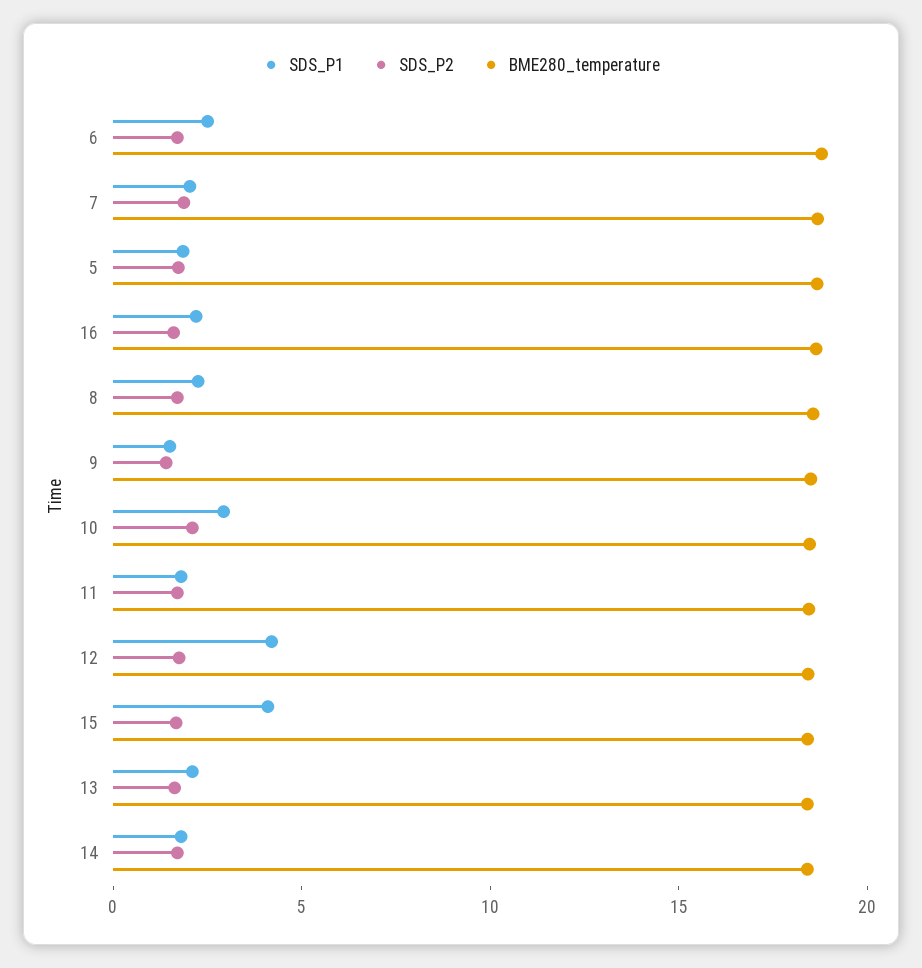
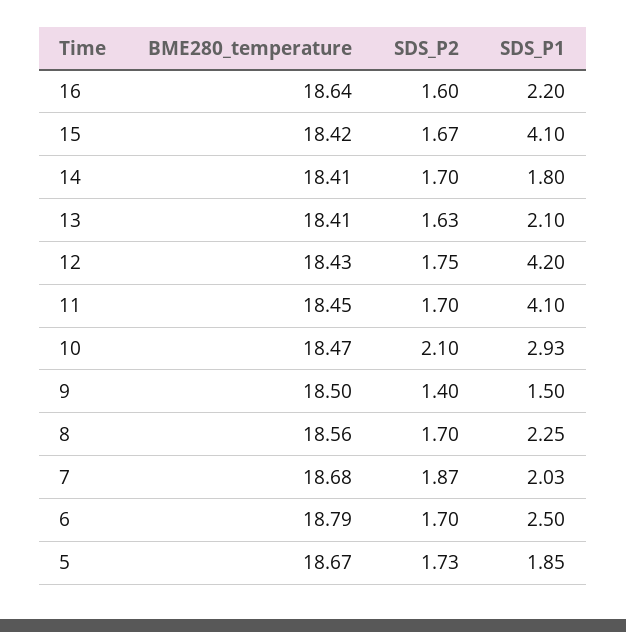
  {
    "SDS_P1": {
      "6": 2.5,
      "7": 2.03,
      "5": 1.85,
      "16": 2.2,
      "8": 2.25,
      "9": 1.5,
      "10": 2.93,
-     "11": 2,
+     "11": 4.1,
      "12": 4.2,
      "15": 4.1,
      "13": 2.1,
      "14": 1.8
    },
    "SDS_P2": {
      "6": 1.7,
      "7": 1.87,
      "5": 1.73,
      "16": 1.6,
      "8": 1.7,
      "9": 1.4,
      "10": 2.1,
      "11": 1.7,
      "12": 1.75,
      "15": 1.67,
      "13": 1.63,
      "14": 1.7
    },
    "BME280_temperature": {
      "6": 18.79,
      "7": 18.68,
      "5": 18.67,
      "16": 18.64,
      "8": 18.56,
      "9": 18.5,
      "10": 18.47,
      "11": 18.45,
      "12": 18.43,
      "15": 18.42,
      "13": 18.41,
      "14": 18.41
    }
  }

